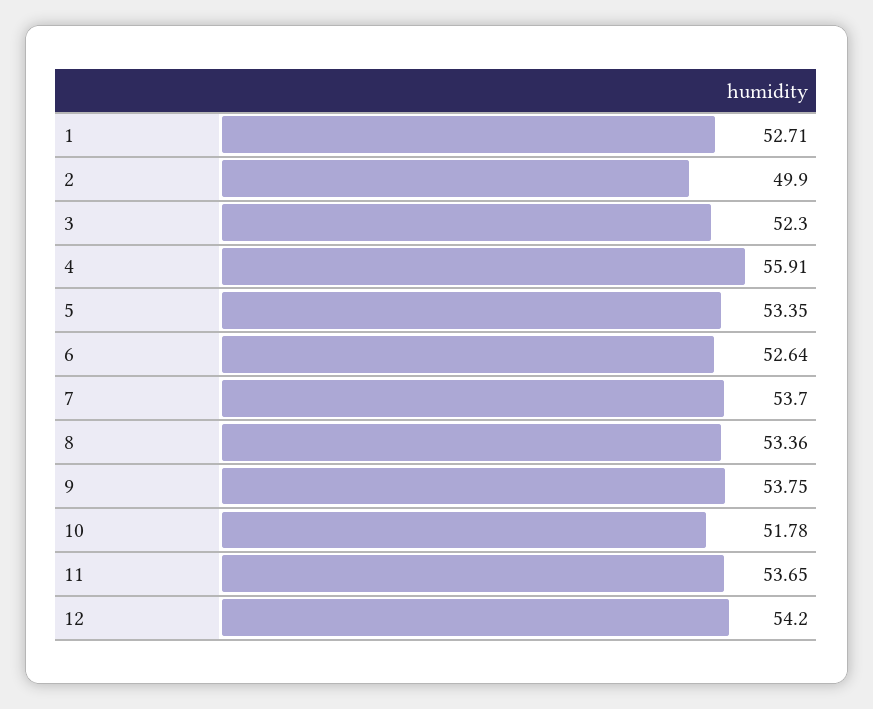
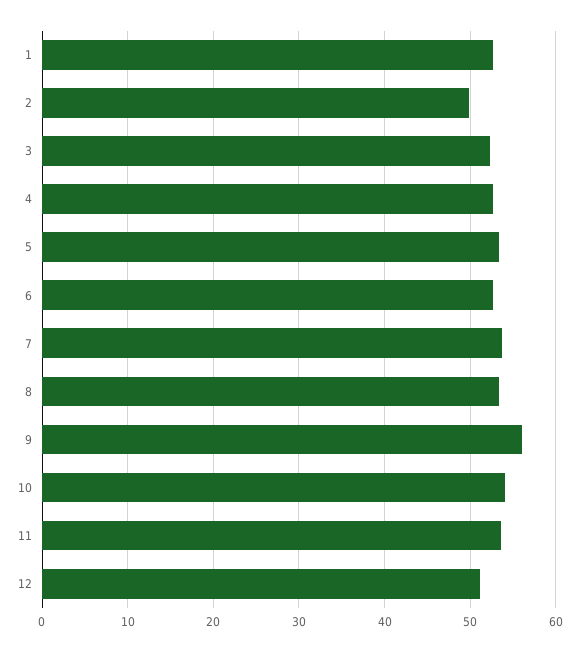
  {
    "1": 52.71,
    "2": 49.9,
    "3": 52.3,
-   "4": 55.91,
+   "4": 53,
    "5": 53.35,
    "6": 52.64,
    "7": 53.7,
    "8": 53.36,
-   "9": 53.75,
+   "9": 56,
-   "10": 51.78,
+   "10": 54,
    "11": 53.65,
-   "12": 54.2
+   "12": 51
  }

